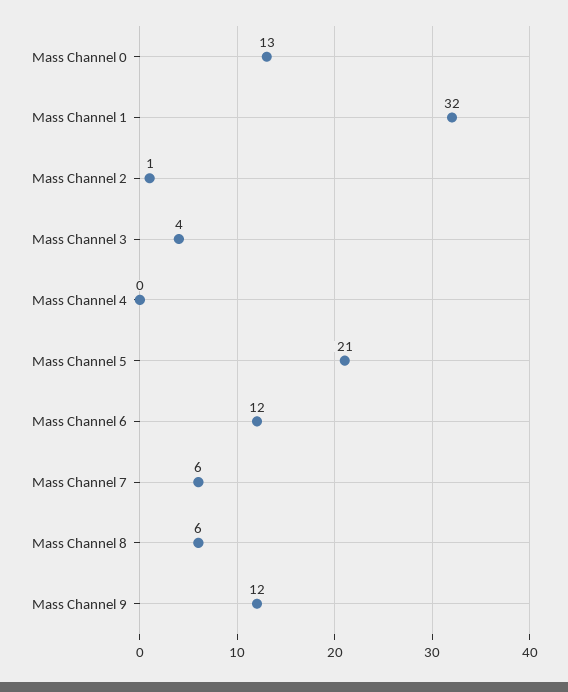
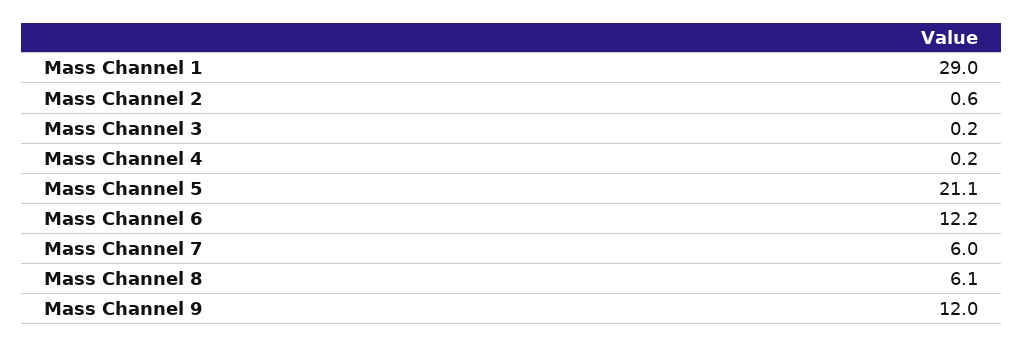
  {
-   "Mass Channel 0": 13,
-   "Mass Channel 1": 32,
+   "Mass Channel 1": 29,
    "Mass Channel 2": 0.6,
-   "Mass Channel 3": 4,
+   "Mass Channel 3": 0.2,
    "Mass Channel 4": 0.2,
    "Mass Channel 5": 21.1,
    "Mass Channel 6": 12.2,
    "Mass Channel 7": 6,
    "Mass Channel 8": 6.1,
    "Mass Channel 9": 12
  }

